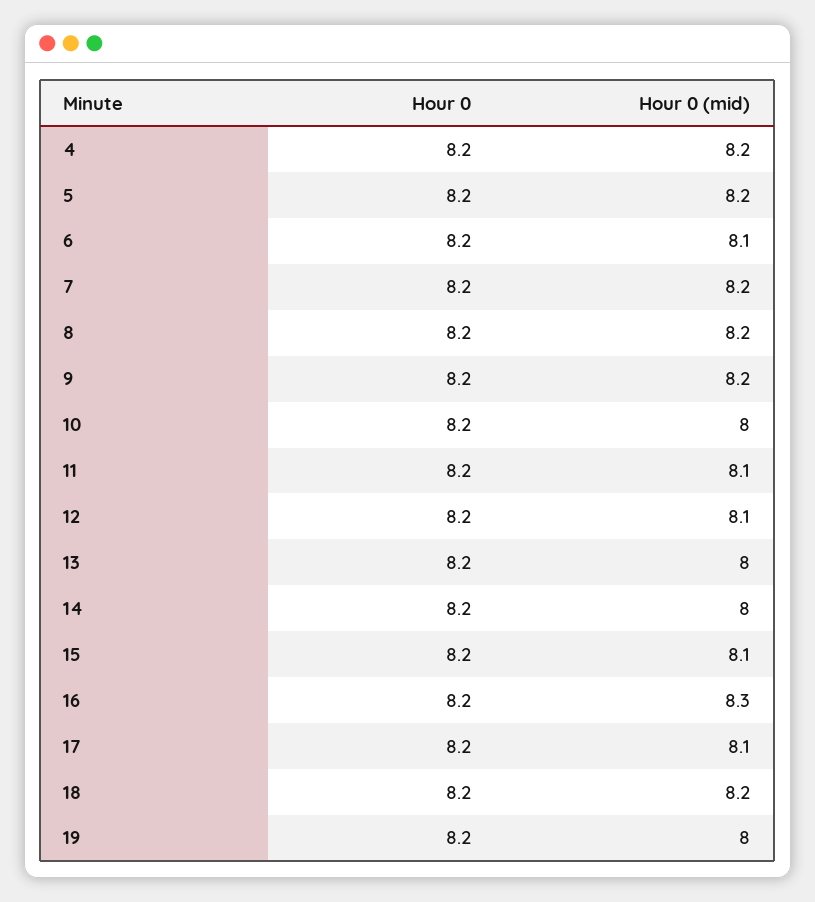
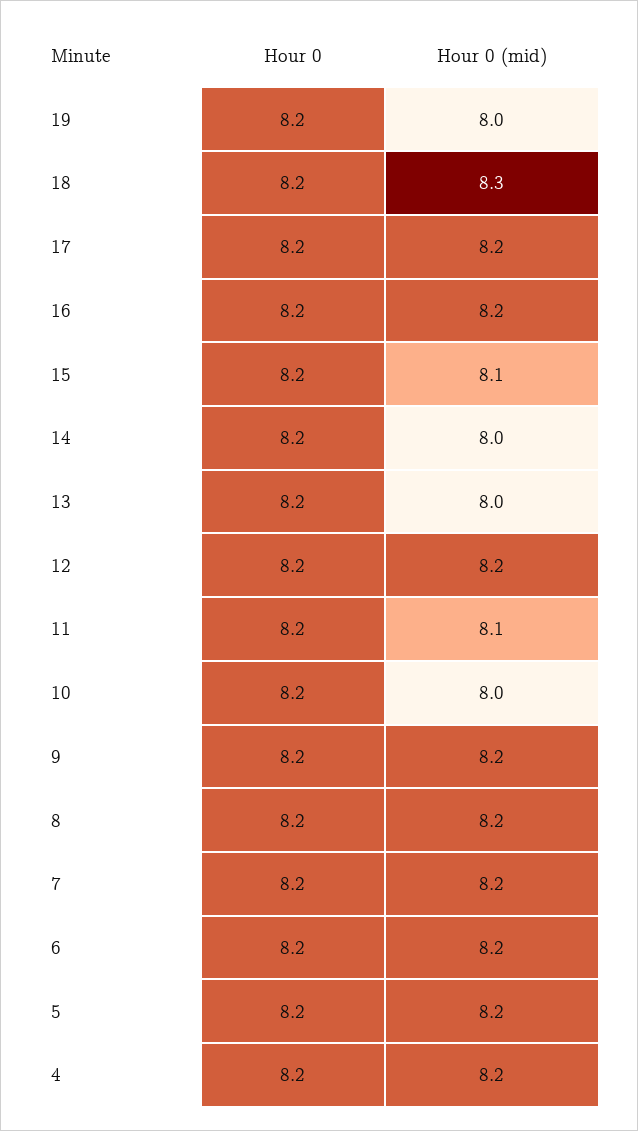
  {
    "Hour 0": {
      "4": 8.2,
      "5": 8.2,
      "6": 8.2,
      "7": 8.2,
      "8": 8.2,
      "9": 8.2,
      "10": 8.2,
      "11": 8.2,
      "12": 8.2,
      "13": 8.2,
      "14": 8.2,
      "15": 8.2,
      "16": 8.2,
      "17": 8.2,
      "18": 8.2,
      "19": 8.2
    },
    "Hour 0 (mid)": {
      "4": 8.2,
      "5": 8.2,
-     "6": 8.1,
+     "6": 8.2,
      "7": 8.2,
      "8": 8.2,
      "9": 8.2,
      "10": 8,
      "11": 8.1,
-     "12": 8.1,
+     "12": 8.2,
      "13": 8,
      "14": 8,
      "15": 8.1,
-     "16": 8.3,
+     "16": 8.2,
-     "17": 8.1,
+     "17": 8.2,
-     "18": 8.2,
+     "18": 8.3,
      "19": 8
    }
  }

